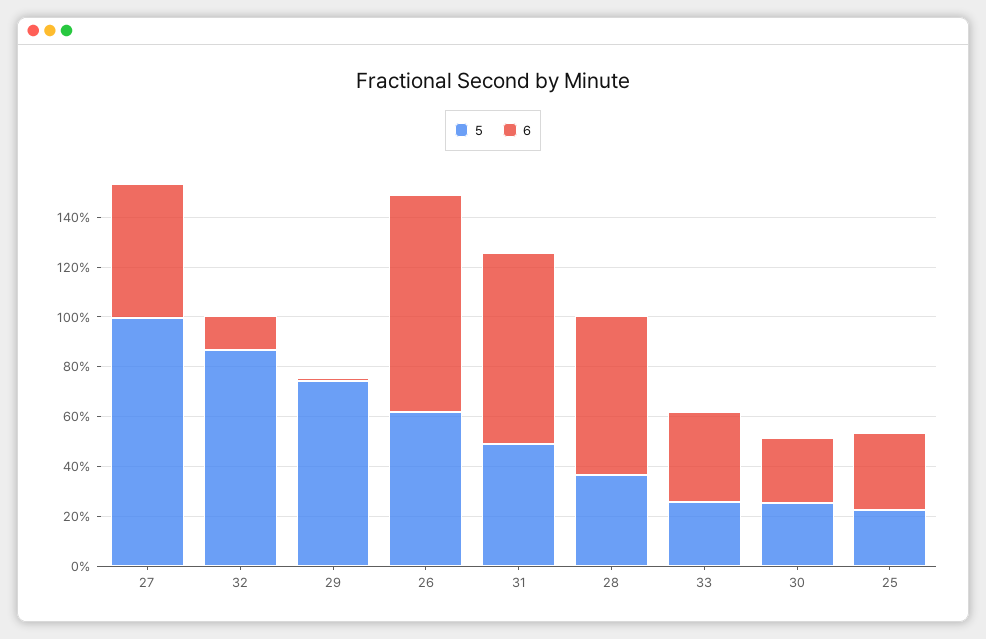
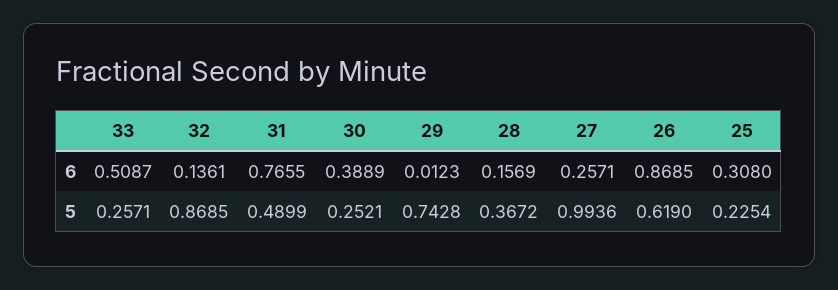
  {
    "5": {
      "27": 0.9936,
      "32": 0.8685,
      "29": 0.7428,
      "26": 0.619,
      "31": 0.4899,
      "28": 0.3672,
      "33": 0.2571,
      "30": 0.2521,
      "25": 0.2254
    },
    "6": {
-     "27": 0.55,
+     "27": 0.2571,
      "32": 0.1361,
      "29": 0.0123,
      "26": 0.8685,
      "31": 0.7655,
-     "28": 0.65,
+     "28": 0.1569,
-     "33": 0.35,
+     "33": 0.5087,
-     "30": 0.25,
+     "30": 0.3889,
      "25": 0.308
    }
  }

